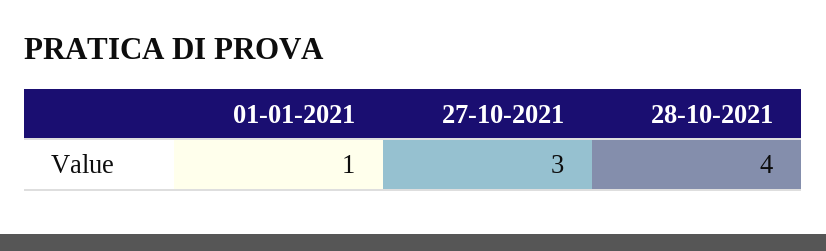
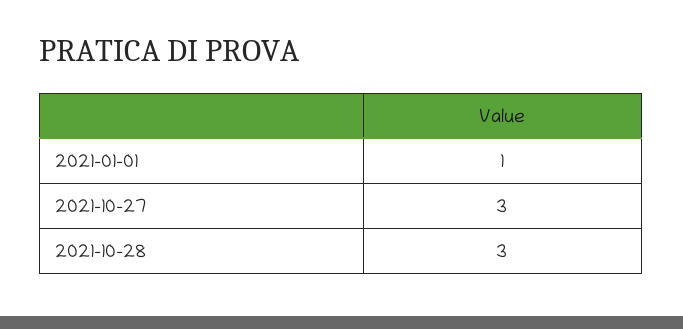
  {
    "01-01-2021": 1,
    "27-10-2021": 3,
-   "28-10-2021": 4
+   "28-10-2021": 3
  }

